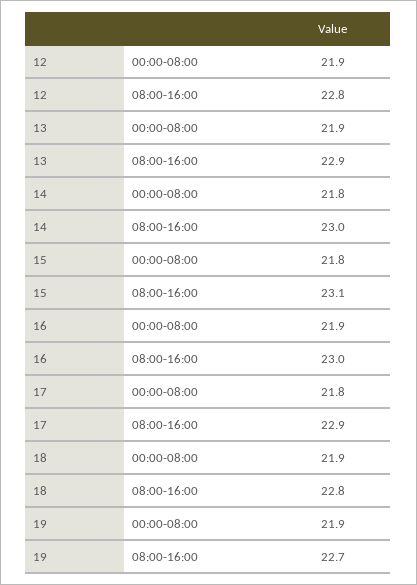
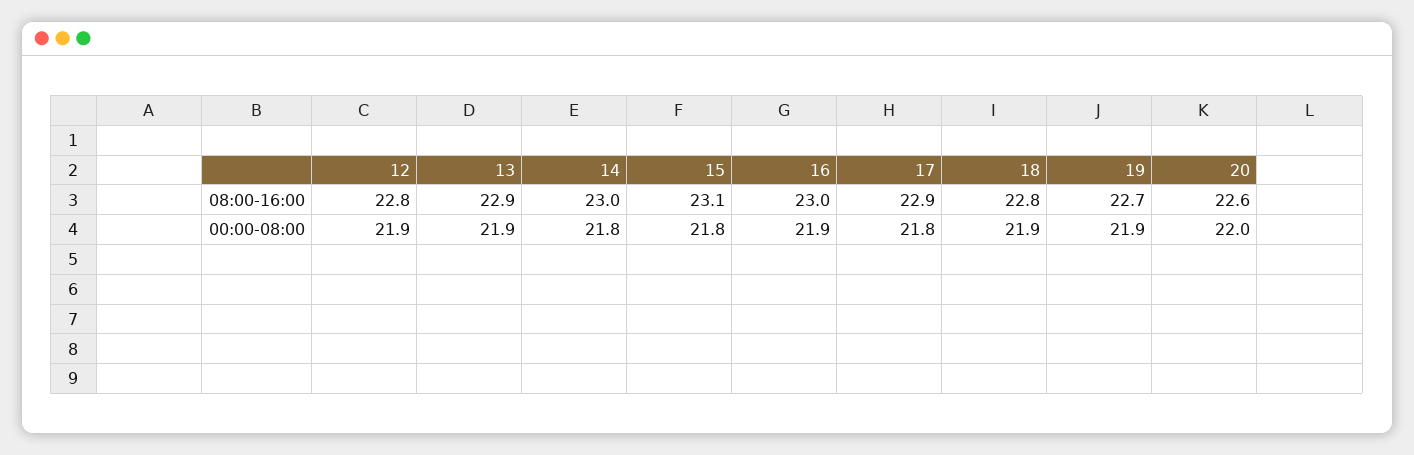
  {
    "12": {
      "00:00-08:00": 21.9,
      "08:00-16:00": 22.8
    },
    "13": {
      "00:00-08:00": 21.9,
      "08:00-16:00": 22.9
    },
    "14": {
      "00:00-08:00": 21.8,
      "08:00-16:00": 23
    },
    "15": {
      "00:00-08:00": 21.8,
      "08:00-16:00": 23.1
    },
    "16": {
      "00:00-08:00": 21.9,
      "08:00-16:00": 23
    },
    "17": {
      "00:00-08:00": 21.8,
      "08:00-16:00": 22.9
    },
    "18": {
      "00:00-08:00": 21.9,
      "08:00-16:00": 22.8
    },
    "19": {
      "00:00-08:00": 21.9,
      "08:00-16:00": 22.7
-   }
+   },
+   "20": {
+     "08:00-16:00": 22.6,
+     "00:00-08:00": 22
+   }
  }

